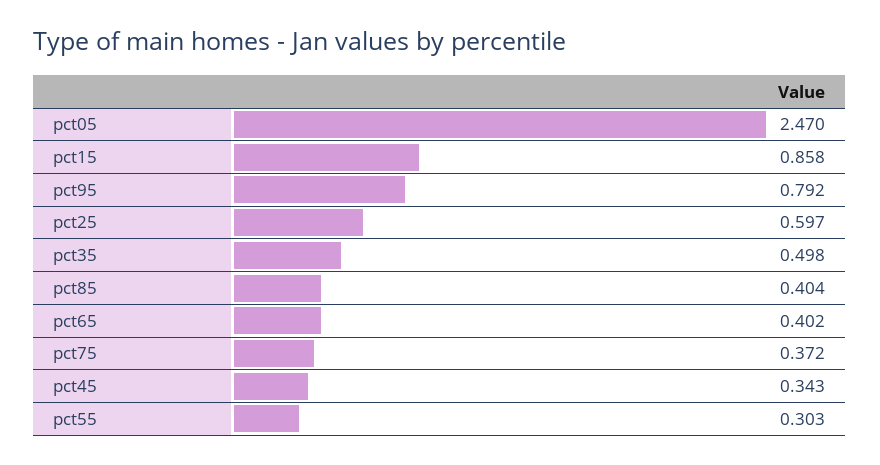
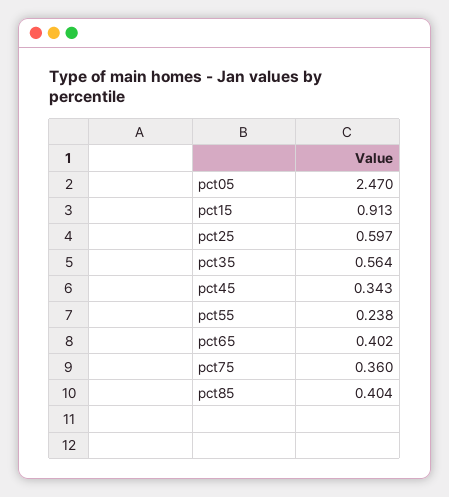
  {
    "pct05": 2.47,
-   "pct15": 0.858,
+   "pct15": 0.913,
-   "pct95": 0.792,
    "pct25": 0.597,
-   "pct35": 0.498,
+   "pct35": 0.564,
    "pct85": 0.404,
    "pct65": 0.402,
-   "pct75": 0.372,
+   "pct75": 0.36,
    "pct45": 0.343,
-   "pct55": 0.303
+   "pct55": 0.238
  }

